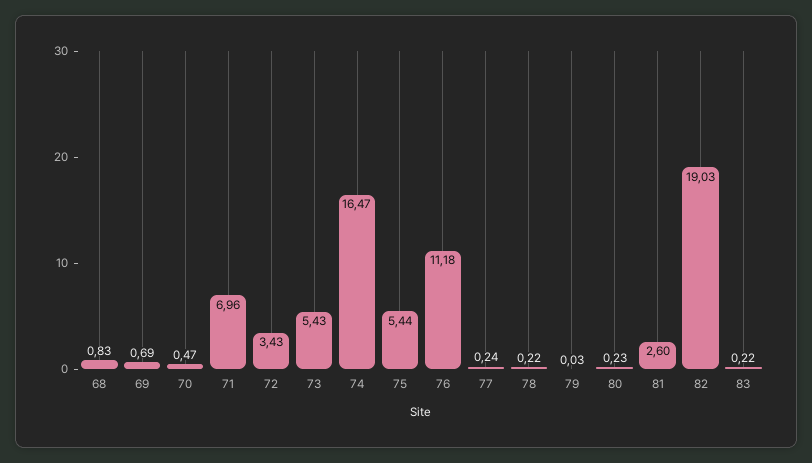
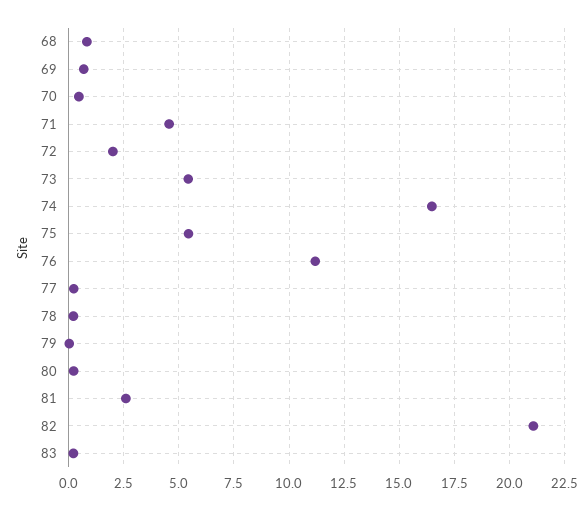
  {
    "68": 0.83,
    "69": 0.69,
    "70": 0.47,
-   "71": 6.96,
+   "71": 4.5,
-   "72": 3.43,
+   "72": 2,
    "73": 5.43,
    "74": 16.47,
    "75": 5.44,
    "76": 11.18,
    "77": 0.24,
    "78": 0.22,
    "79": 0.03,
    "80": 0.23,
    "81": 2.6,
-   "82": 19.03,
+   "82": 21,
    "83": 0.22
  }

